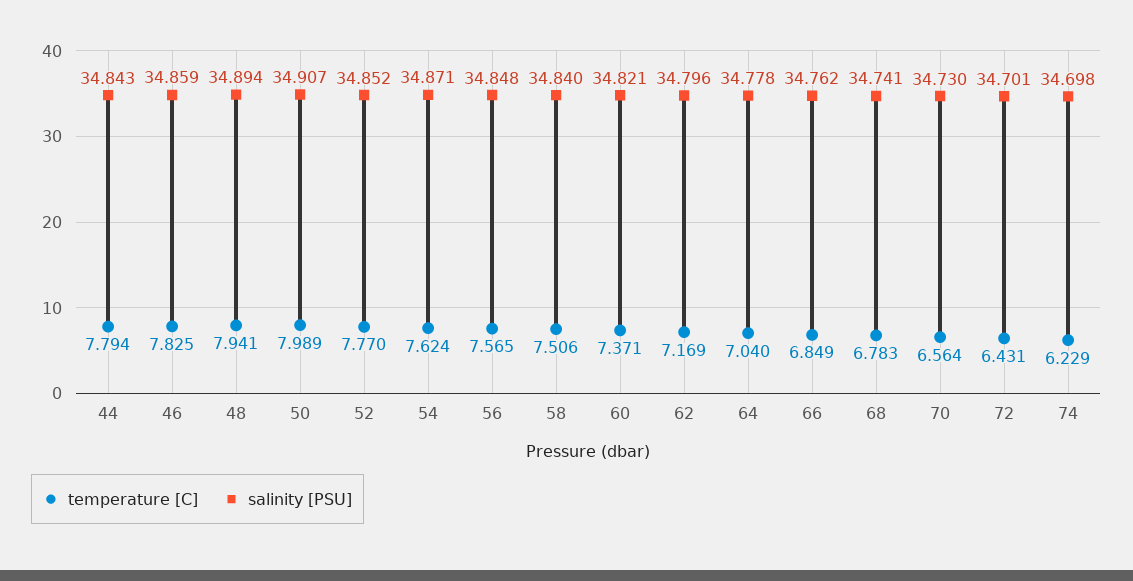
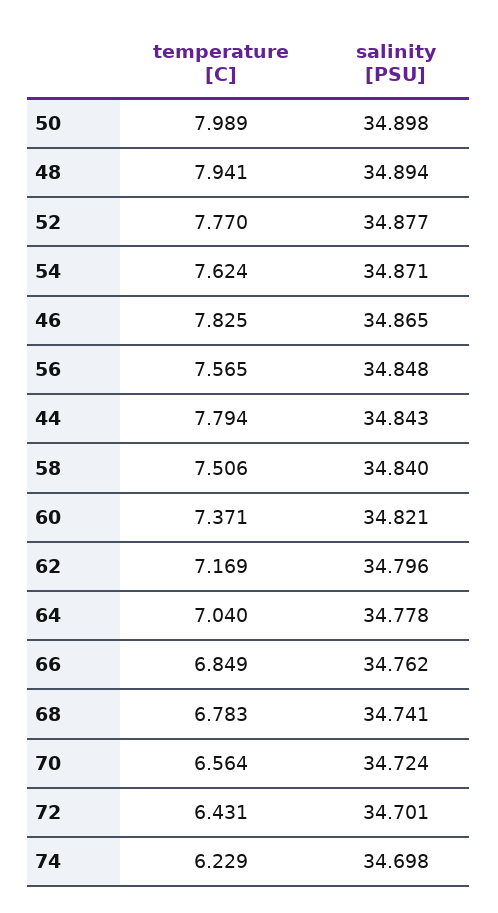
  {
    "temperature [C]": {
      "44": 7.794,
      "46": 7.825,
      "48": 7.941,
      "50": 7.989,
      "52": 7.77,
      "54": 7.624,
      "56": 7.565,
      "58": 7.506,
      "60": 7.371,
      "62": 7.169,
      "64": 7.04,
      "66": 6.849,
      "68": 6.783,
      "70": 6.564,
      "72": 6.431,
      "74": 6.229
    },
    "salinity [PSU]": {
      "44": 34.843,
-     "46": 34.859,
+     "46": 34.865,
      "48": 34.894,
-     "50": 34.907,
+     "50": 34.898,
-     "52": 34.852,
+     "52": 34.877,
      "54": 34.871,
      "56": 34.848,
      "58": 34.84,
      "60": 34.821,
      "62": 34.796,
      "64": 34.778,
      "66": 34.762,
      "68": 34.741,
-     "70": 34.73,
+     "70": 34.724,
      "72": 34.701,
      "74": 34.698
    }
  }

